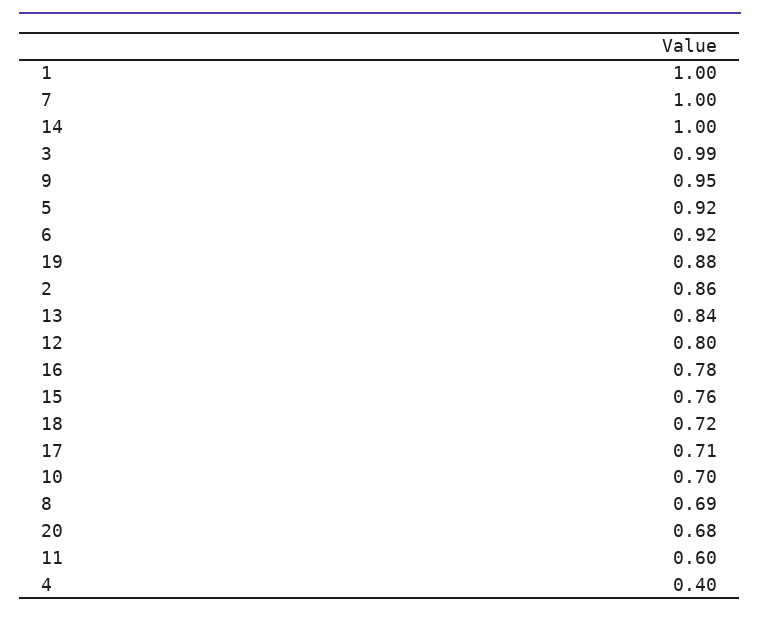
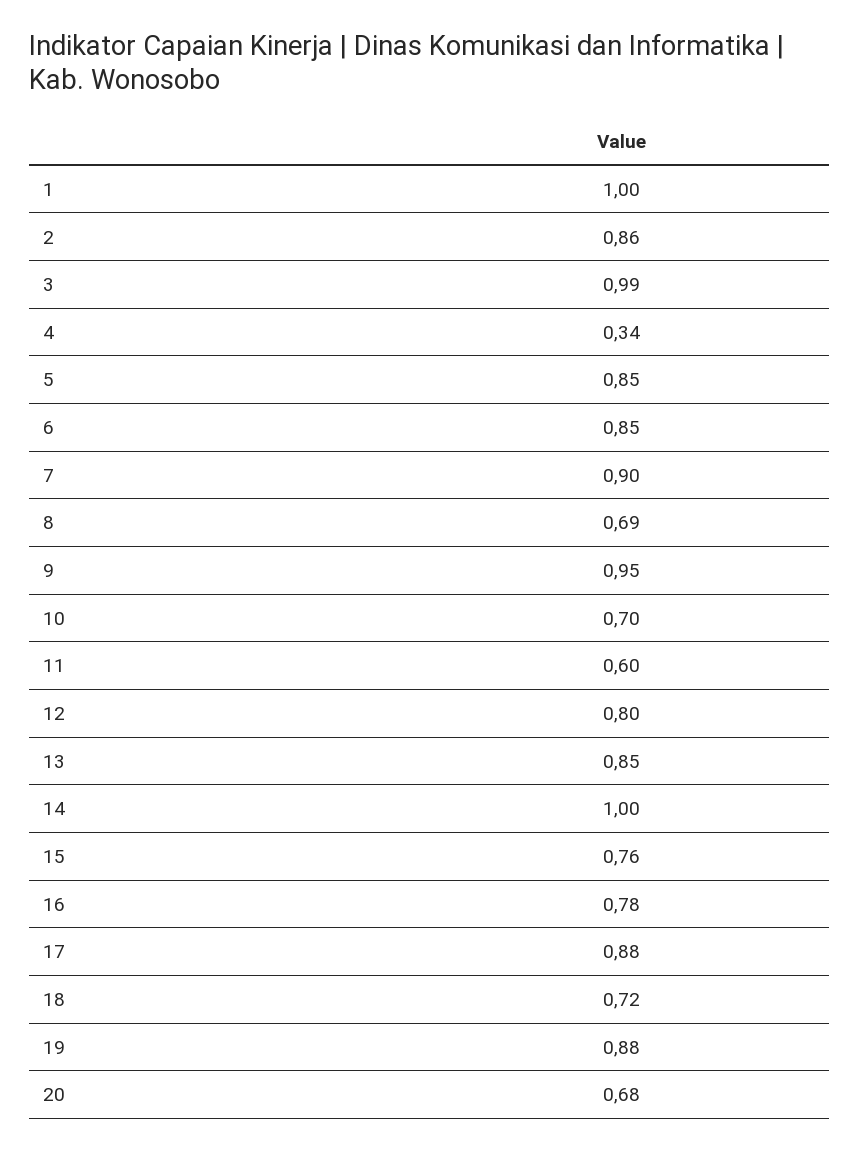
  {
    "1": 1,
-   "7": 1,
+   "7": 0.9,
    "14": 1,
    "3": 0.99,
    "9": 0.95,
-   "5": 0.92,
+   "5": 0.85,
-   "6": 0.92,
+   "6": 0.85,
    "19": 0.88,
    "2": 0.86,
-   "13": 0.84,
+   "13": 0.85,
    "12": 0.8,
    "16": 0.78,
    "15": 0.76,
    "18": 0.72,
-   "17": 0.71,
+   "17": 0.88,
    "10": 0.7,
    "8": 0.69,
    "20": 0.68,
    "11": 0.6,
-   "4": 0.4
+   "4": 0.34
  }

